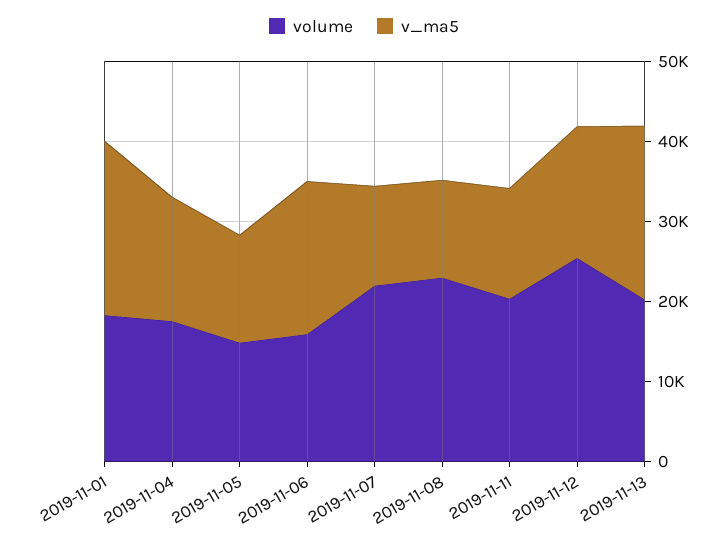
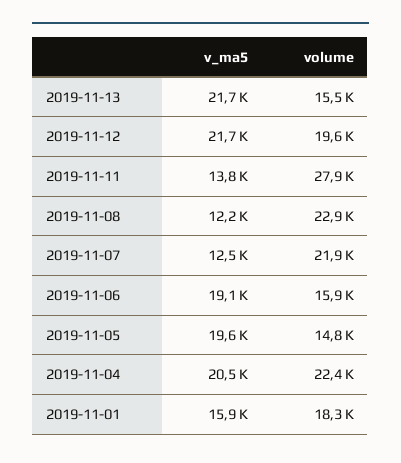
  {
    "volume": {
      "2019-11-01": 18300,
-     "2019-11-04": 18000,
+     "2019-11-04": 22400,
      "2019-11-05": 14800,
      "2019-11-06": 15900,
      "2019-11-07": 21900,
      "2019-11-08": 22900,
-     "2019-11-11": 20000,
+     "2019-11-11": 27900,
-     "2019-11-12": 26000,
+     "2019-11-12": 19600,
-     "2019-11-13": 20000
+     "2019-11-13": 15500
    },
    "v_ma5": {
-     "2019-11-01": 22000,
+     "2019-11-01": 15900,
-     "2019-11-04": 16000,
+     "2019-11-04": 20500,
-     "2019-11-05": 14000,
+     "2019-11-05": 19600,
      "2019-11-06": 19100,
      "2019-11-07": 12500,
      "2019-11-08": 12200,
      "2019-11-11": 13800,
-     "2019-11-12": 16000,
+     "2019-11-12": 21700,
      "2019-11-13": 21700
    }
  }

